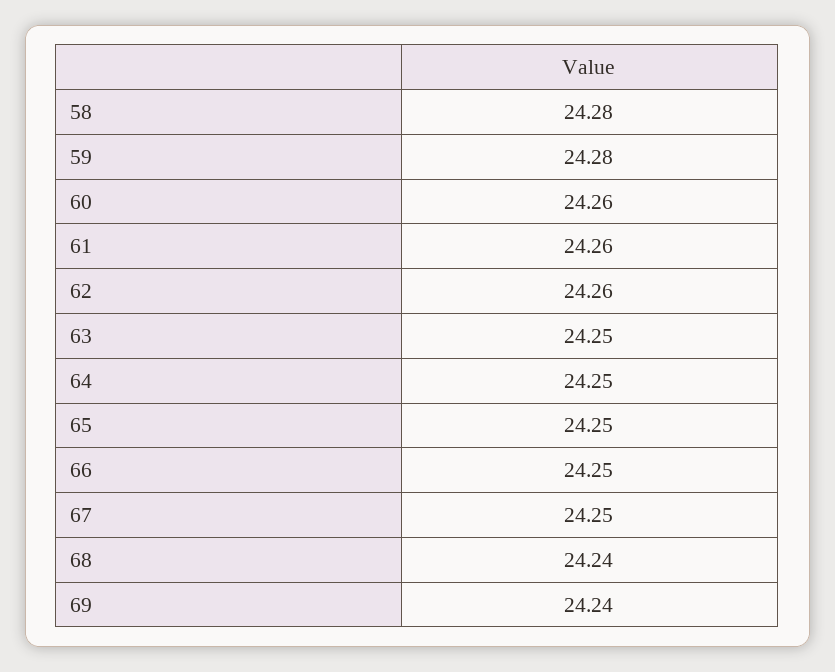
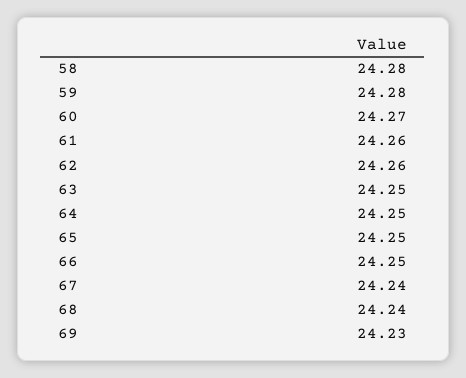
  {
    "58": 24.28,
    "59": 24.28,
-   "60": 24.26,
+   "60": 24.27,
    "61": 24.26,
    "62": 24.26,
    "63": 24.25,
    "64": 24.25,
    "65": 24.25,
    "66": 24.25,
-   "67": 24.25,
+   "67": 24.24,
    "68": 24.24,
-   "69": 24.24
+   "69": 24.23
  }

